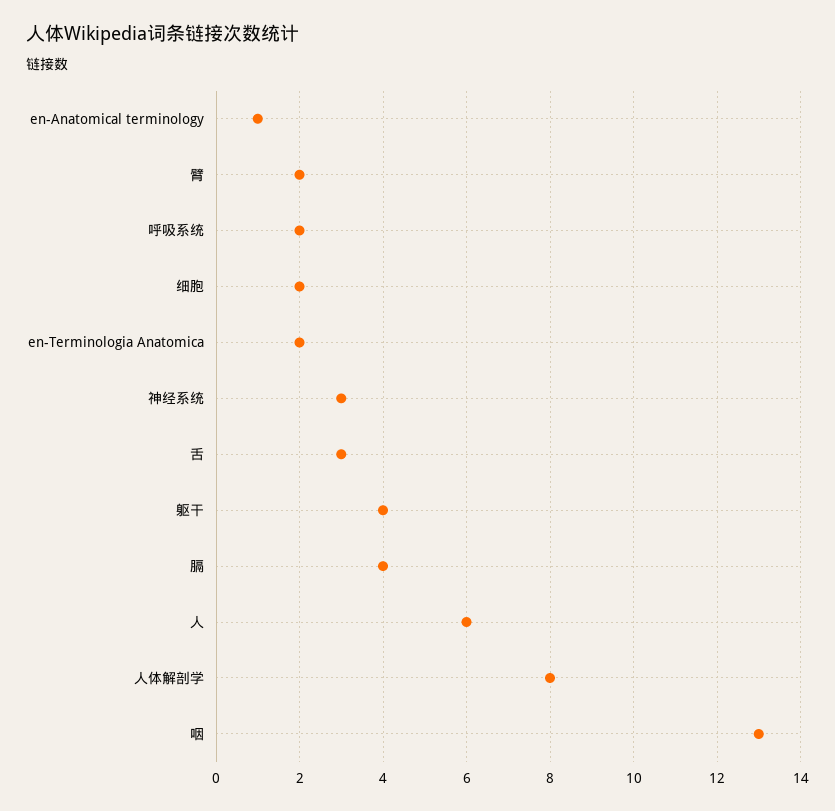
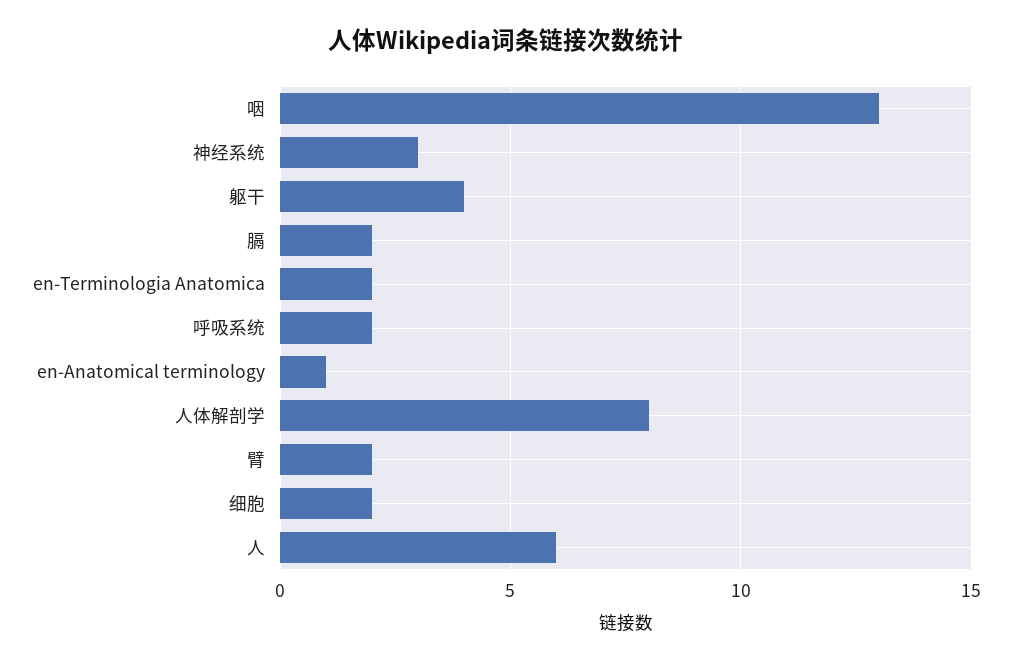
  {
    "en-Anatomical terminology": 1,
    "臂": 2,
    "呼吸系统": 2,
    "细胞": 2,
    "en-Terminologia Anatomica": 2,
    "神经系统": 3,
-   "舌": 3,
    "躯干": 4,
-   "膈": 4,
+   "膈": 2,
    "人": 6,
    "人体解剖学": 8,
    "咽": 13
  }

